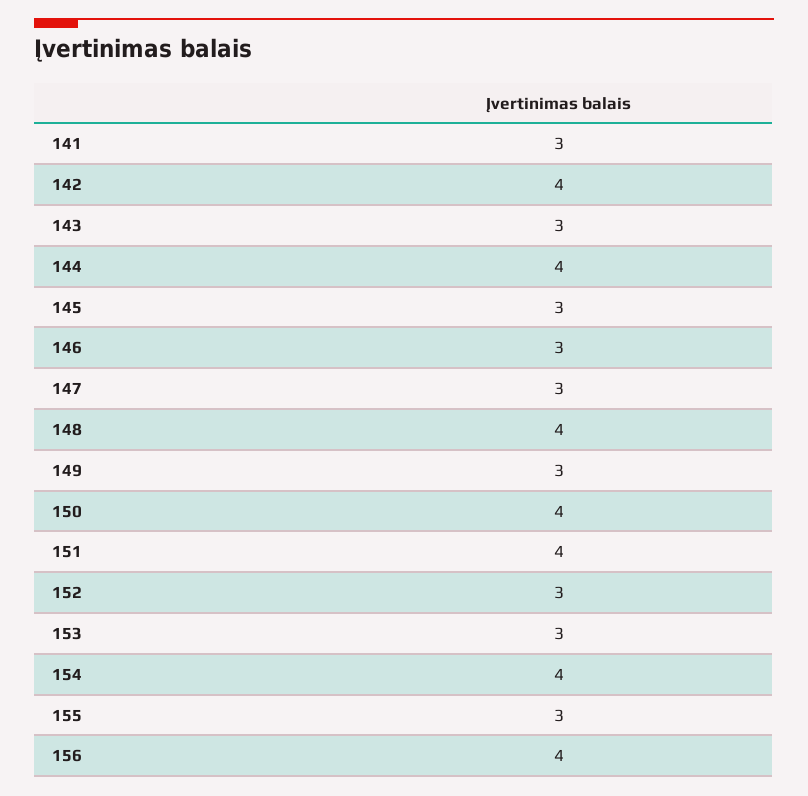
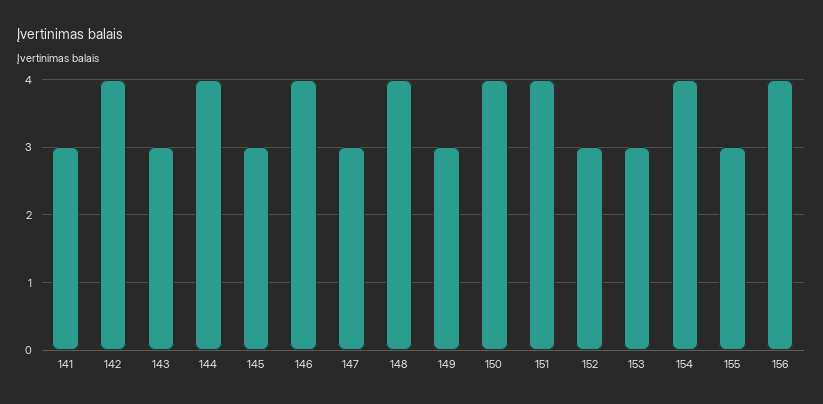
  {
    "141": 3,
    "142": 4,
    "143": 3,
    "144": 4,
    "145": 3,
-   "146": 3,
+   "146": 4,
    "147": 3,
    "148": 4,
    "149": 3,
    "150": 4,
    "151": 4,
    "152": 3,
    "153": 3,
    "154": 4,
    "155": 3,
    "156": 4
  }

